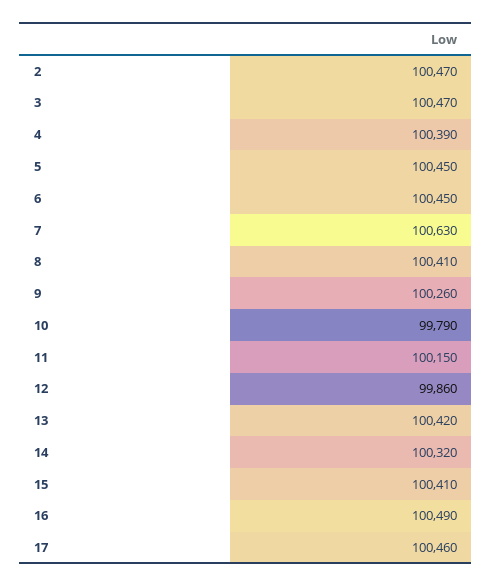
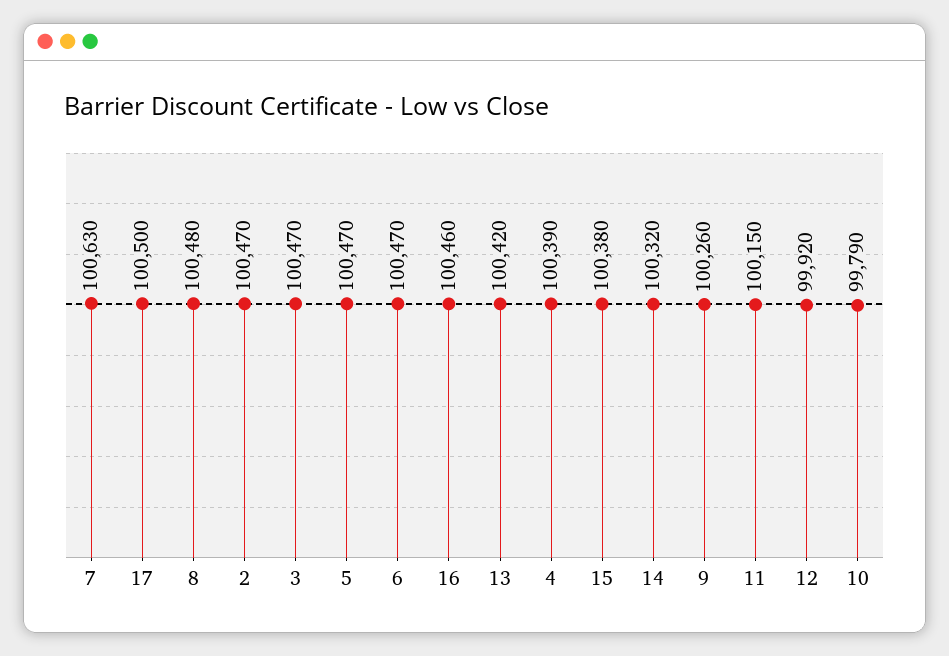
  {
    "2": 100470,
    "3": 100470,
    "4": 100390,
-   "5": 100450,
+   "5": 100470,
-   "6": 100450,
+   "6": 100470,
    "7": 100630,
-   "8": 100410,
+   "8": 100480,
    "9": 100260,
    "10": 99790,
    "11": 100150,
-   "12": 99860,
+   "12": 99920,
    "13": 100420,
    "14": 100320,
-   "15": 100410,
+   "15": 100380,
-   "16": 100490,
+   "16": 100460,
-   "17": 100460
+   "17": 100500
  }

